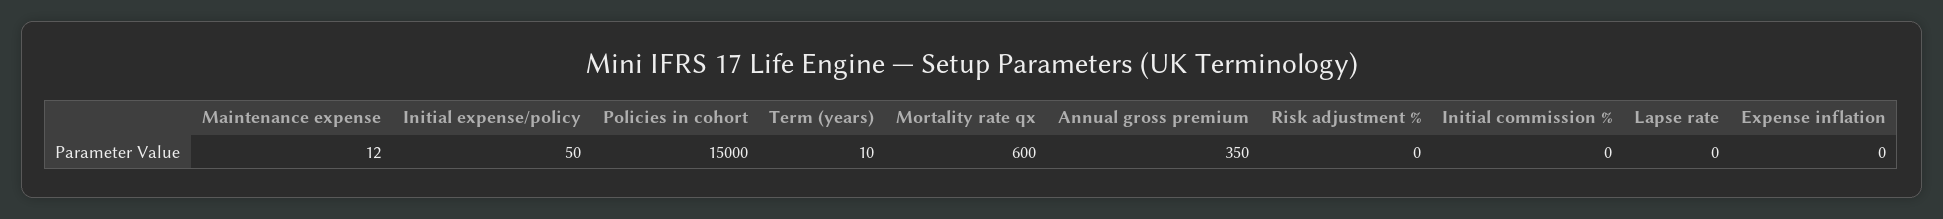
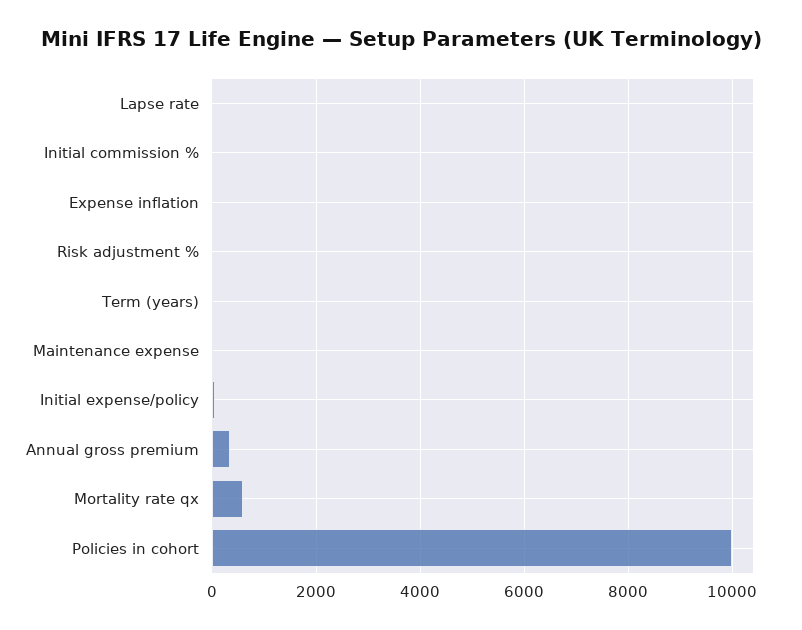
  {
    "Maintenance expense": 12,
    "Initial expense/policy": 50,
-   "Policies in cohort": 15000,
+   "Policies in cohort": 10000,
    "Term (years)": 10,
    "Mortality rate qx": 600,
    "Annual gross premium": 350,
    "Risk adjustment %": 0,
    "Initial commission %": 0,
    "Lapse rate": 0,
    "Expense inflation": 0
  }

